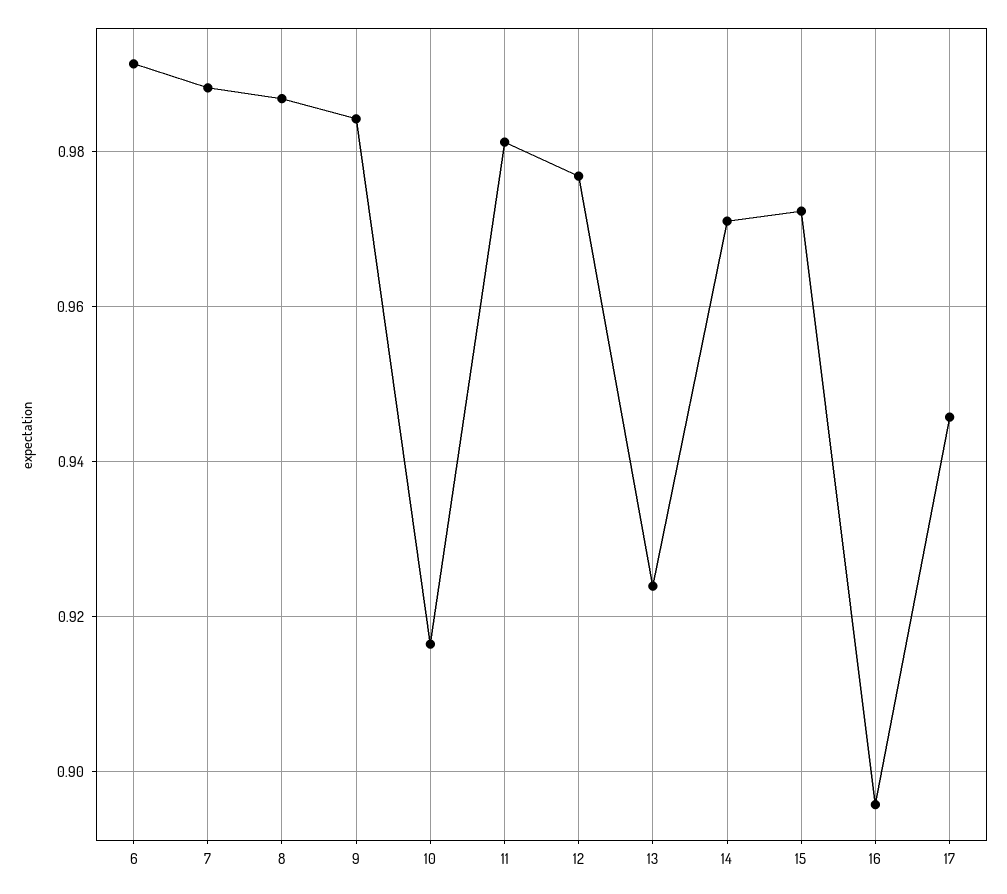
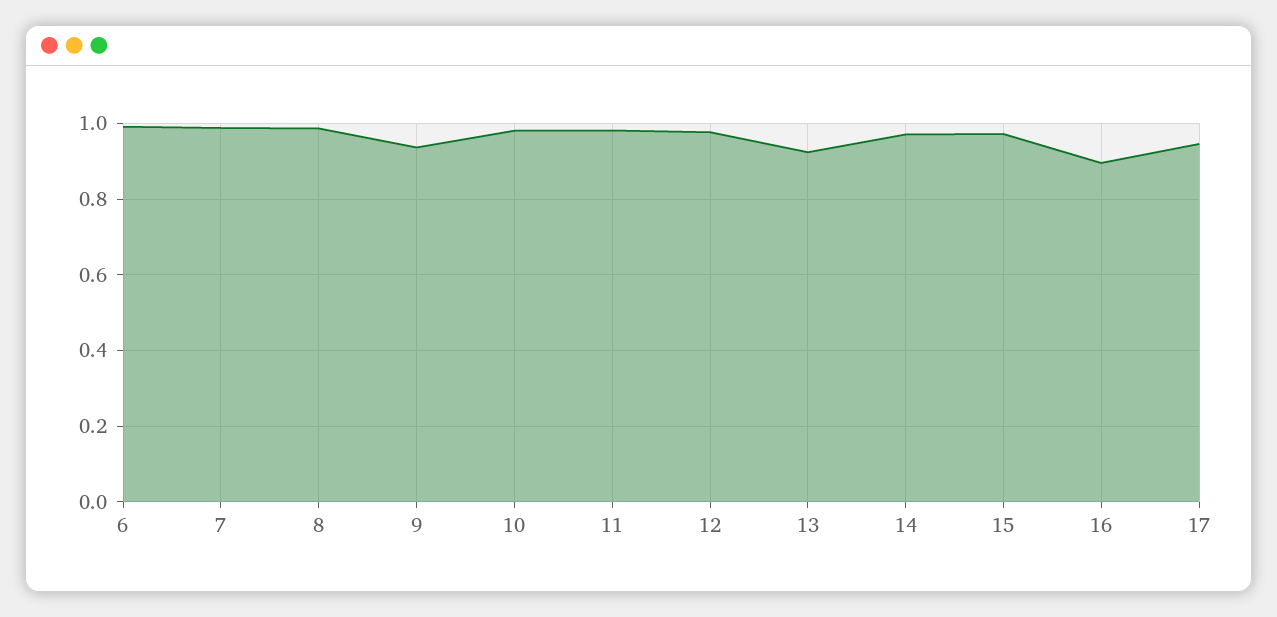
  {
    "6": 0.992,
    "7": 0.988,
    "8": 0.986,
-   "9": 0.984,
+   "9": 0.94,
-   "10": 0.916,
+   "10": 0.98,
    "11": 0.982,
    "12": 0.976,
    "13": 0.924,
    "14": 0.972,
    "15": 0.972,
    "16": 0.896,
    "17": 0.946
  }

